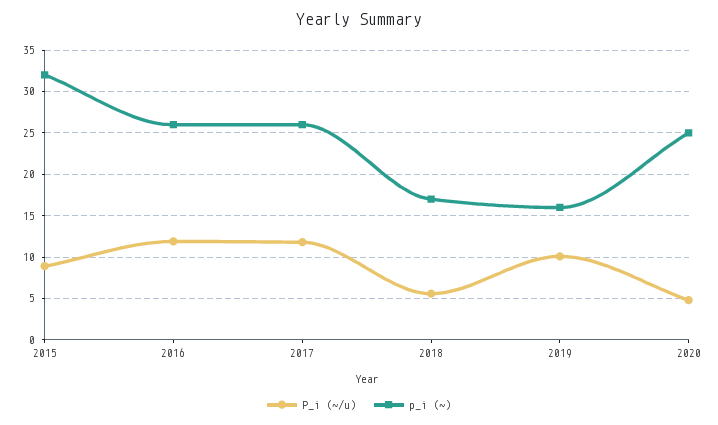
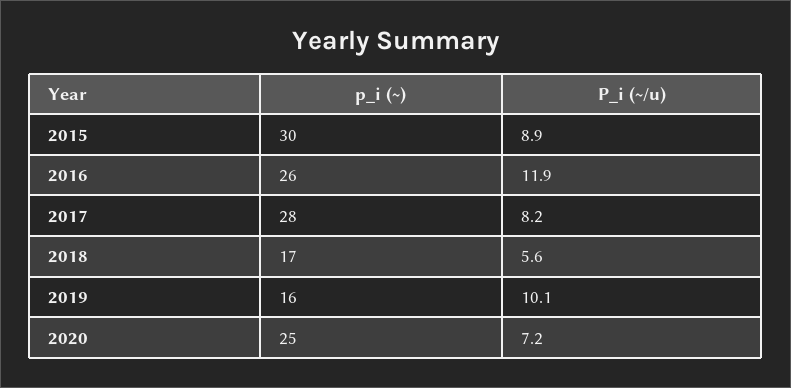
  {
    "P_i (~/u)": {
      "2015": 8.9,
      "2016": 11.9,
-     "2017": 12,
+     "2017": 8.2,
      "2018": 5.6,
      "2019": 10.1,
-     "2020": 5
+     "2020": 7.2
    },
    "p_i (~)": {
-     "2015": 32,
+     "2015": 30,
      "2016": 26,
-     "2017": 26,
+     "2017": 28,
      "2018": 17,
      "2019": 16,
      "2020": 25
    }
  }

